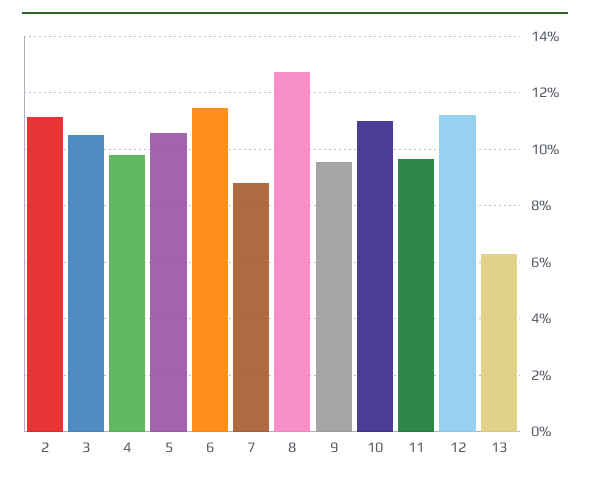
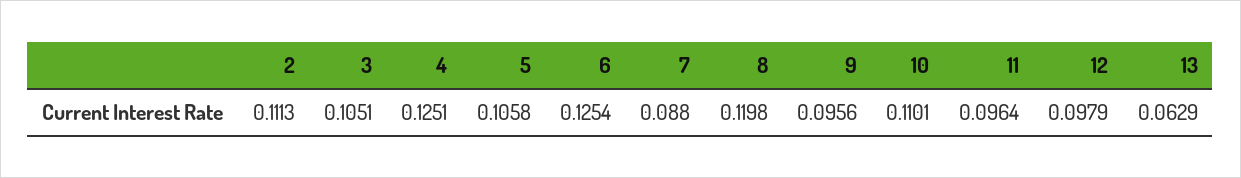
  {
    "2": 0.1113,
    "3": 0.1051,
-   "4": 0.0975,
+   "4": 0.1251,
    "5": 0.1058,
-   "6": 0.115,
+   "6": 0.1254,
    "7": 0.088,
-   "8": 0.1275,
+   "8": 0.1198,
    "9": 0.0956,
    "10": 0.1101,
    "11": 0.0964,
-   "12": 0.1125,
+   "12": 0.0979,
    "13": 0.0629
  }

